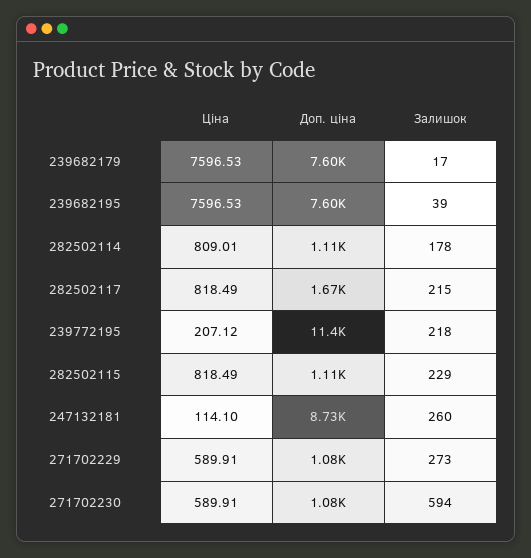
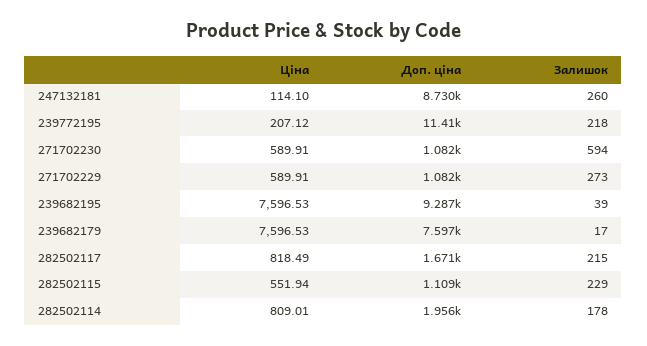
  {
    "Ціна": {
      "239682179": 7596.53,
      "239682195": 7596.53,
      "282502114": 809.01,
      "282502117": 818.49,
      "239772195": 207.12,
-     "282502115": 818.49,
+     "282502115": 551.94,
      "247132181": 114.1,
      "271702229": 589.91,
      "271702230": 589.91
    },
    "Доп. ціна": {
      "239682179": 7597,
-     "239682195": 7600,
+     "239682195": 9287,
-     "282502114": 1110,
+     "282502114": 1956,
      "282502117": 1671,
      "239772195": 11410,
      "282502115": 1109,
      "247132181": 8730,
      "271702229": 1082,
      "271702230": 1082
    },
    "Залишок": {
      "239682179": 17,
      "239682195": 39,
      "282502114": 178,
      "282502117": 215,
      "239772195": 218,
      "282502115": 229,
      "247132181": 260,
      "271702229": 273,
      "271702230": 594
    }
  }

